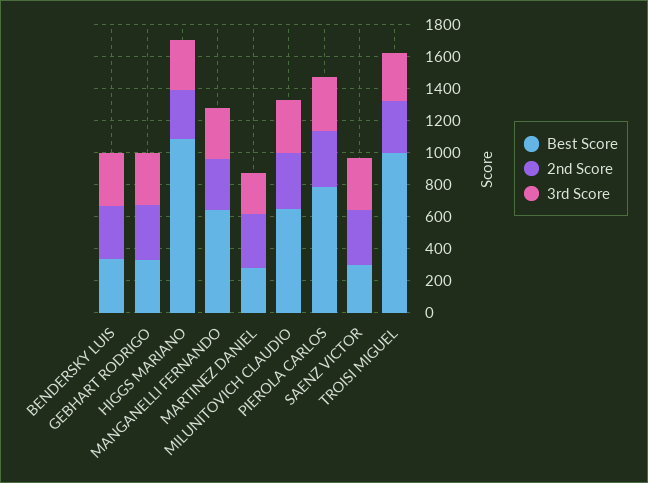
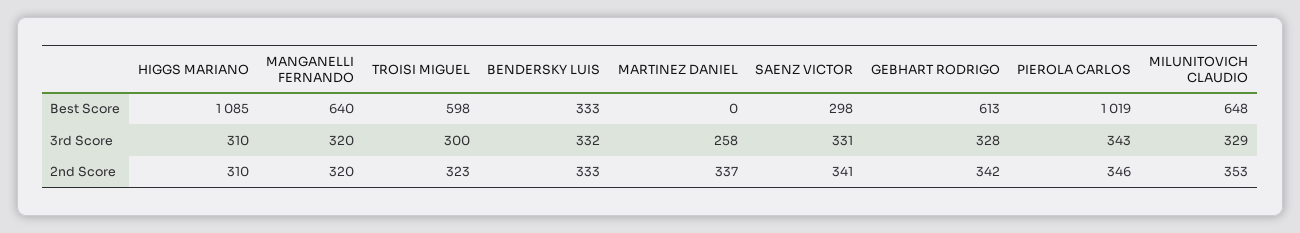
  {
    "Best Score": {
      "BENDERSKY LUIS": 333,
-     "GEBHART RODRIGO": 300,
+     "GEBHART RODRIGO": 613,
      "HIGGS MARIANO": 1085,
      "MANGANELLI FERNANDO": 640,
-     "MARTINEZ DANIEL": 300,
+     "MARTINEZ DANIEL": 0,
      "MILUNITOVICH CLAUDIO": 648,
-     "PIEROLA CARLOS": 800,
+     "PIEROLA CARLOS": 1019,
      "SAENZ VICTOR": 298,
-     "TROISI MIGUEL": 1000
+     "TROISI MIGUEL": 598
    },
    "2nd Score": {
      "BENDERSKY LUIS": 333,
      "GEBHART RODRIGO": 342,
      "HIGGS MARIANO": 310,
      "MANGANELLI FERNANDO": 320,
      "MARTINEZ DANIEL": 337,
      "MILUNITOVICH CLAUDIO": 353,
      "PIEROLA CARLOS": 346,
      "SAENZ VICTOR": 341,
      "TROISI MIGUEL": 323
    },
    "3rd Score": {
      "BENDERSKY LUIS": 332,
      "GEBHART RODRIGO": 328,
      "HIGGS MARIANO": 310,
      "MANGANELLI FERNANDO": 320,
      "MARTINEZ DANIEL": 258,
      "MILUNITOVICH CLAUDIO": 329,
      "PIEROLA CARLOS": 343,
      "SAENZ VICTOR": 331,
      "TROISI MIGUEL": 300
    }
  }

